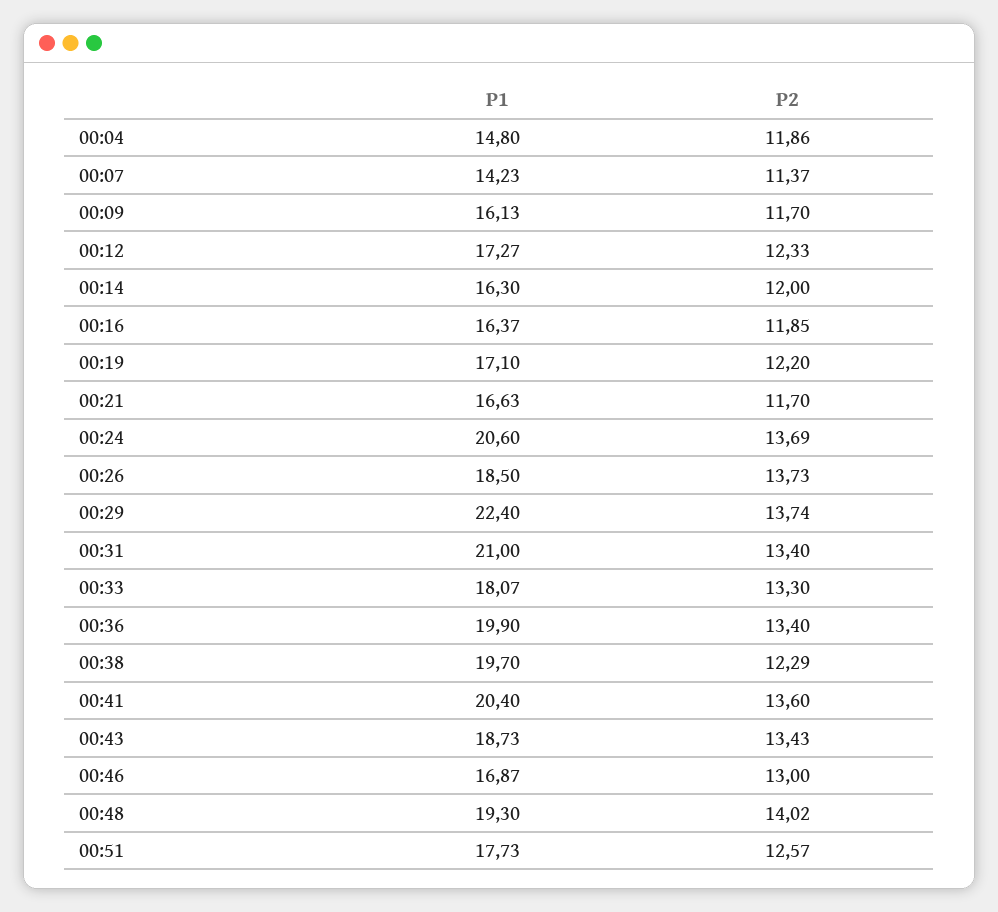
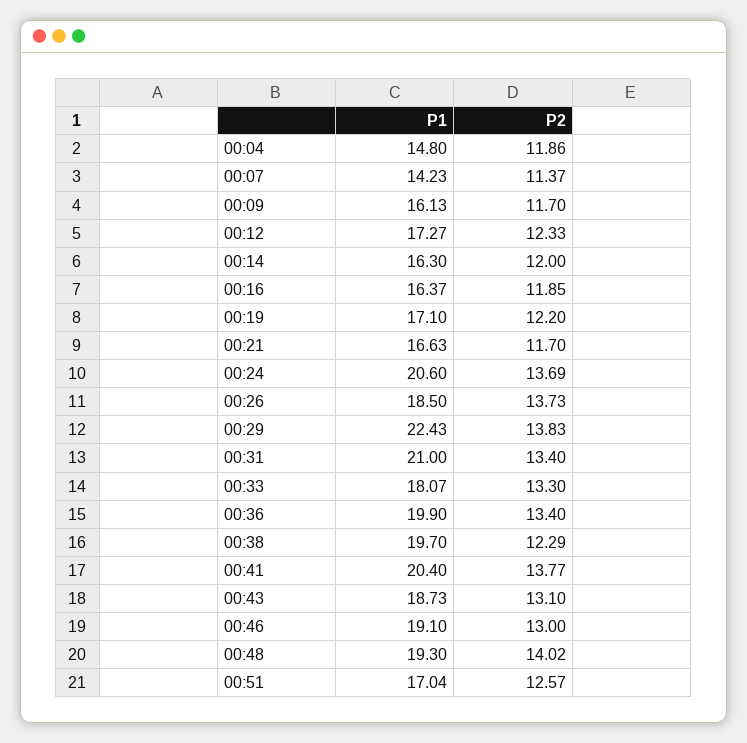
  {
    "P1": {
      "00:04": 14.8,
      "00:07": 14.23,
      "00:09": 16.13,
      "00:12": 17.27,
      "00:14": 16.3,
      "00:16": 16.37,
      "00:19": 17.1,
      "00:21": 16.63,
      "00:24": 20.6,
      "00:26": 18.5,
-     "00:29": 22.4,
+     "00:29": 22.43,
      "00:31": 21,
      "00:33": 18.07,
      "00:36": 19.9,
      "00:38": 19.7,
      "00:41": 20.4,
      "00:43": 18.73,
-     "00:46": 16.87,
+     "00:46": 19.1,
      "00:48": 19.3,
-     "00:51": 17.73
+     "00:51": 17.04
    },
    "P2": {
      "00:04": 11.86,
      "00:07": 11.37,
      "00:09": 11.7,
      "00:12": 12.33,
      "00:14": 12,
      "00:16": 11.85,
      "00:19": 12.2,
      "00:21": 11.7,
      "00:24": 13.69,
      "00:26": 13.73,
-     "00:29": 13.74,
+     "00:29": 13.83,
      "00:31": 13.4,
      "00:33": 13.3,
      "00:36": 13.4,
      "00:38": 12.29,
-     "00:41": 13.6,
+     "00:41": 13.77,
-     "00:43": 13.43,
+     "00:43": 13.1,
      "00:46": 13,
      "00:48": 14.02,
      "00:51": 12.57
    }
  }

